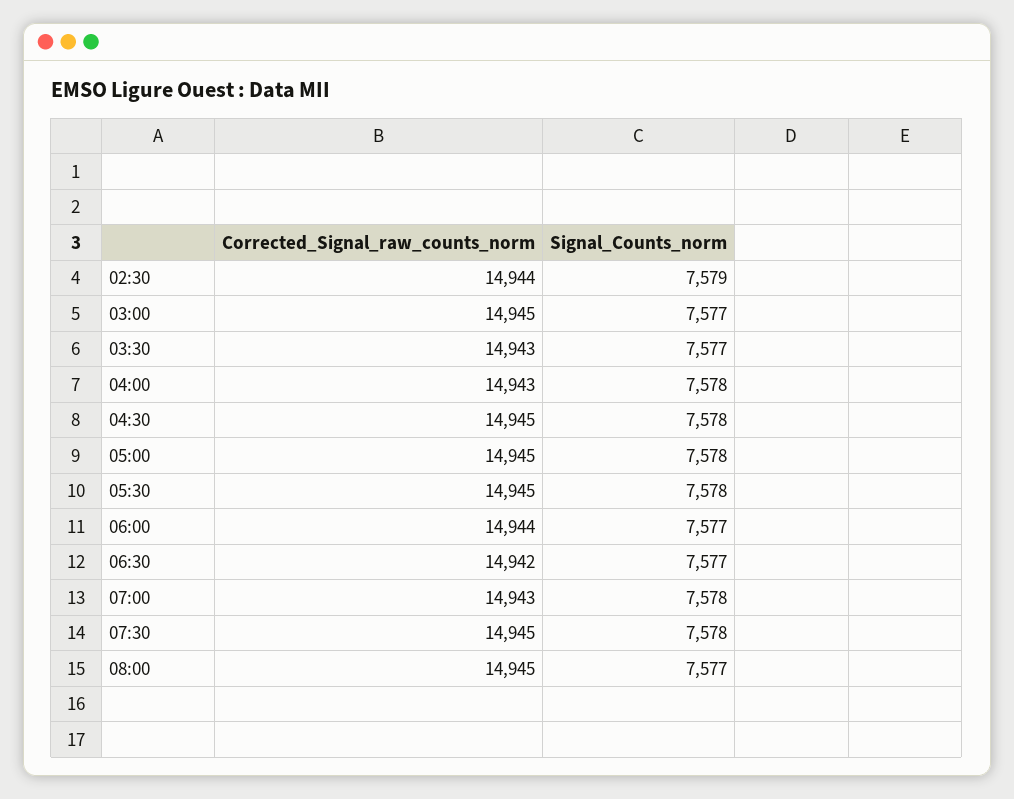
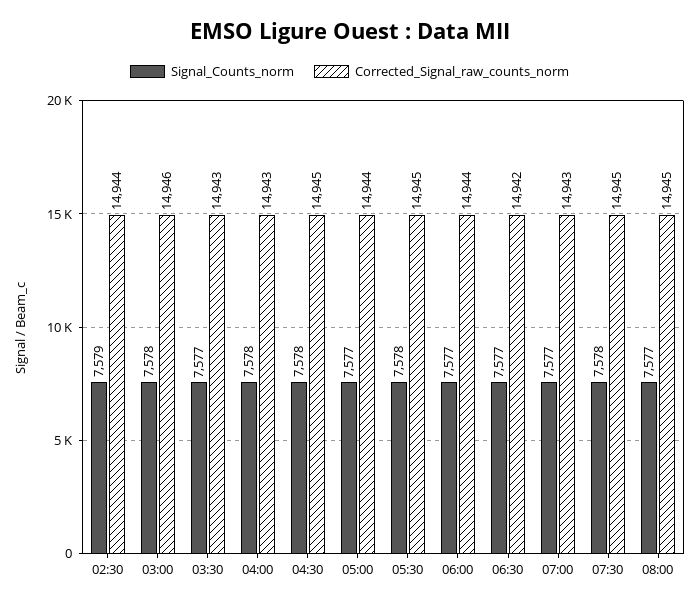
  {
    "Corrected_Signal_raw_counts_norm": {
      "02:30": 14944,
-     "03:00": 14945,
+     "03:00": 14946,
      "03:30": 14943,
      "04:00": 14943,
      "04:30": 14945,
-     "05:00": 14945,
+     "05:00": 14944,
      "05:30": 14945,
      "06:00": 14944,
      "06:30": 14942,
      "07:00": 14943,
      "07:30": 14945,
      "08:00": 14945
    },
    "Signal_Counts_norm": {
      "02:30": 7579,
-     "03:00": 7577,
+     "03:00": 7578,
      "03:30": 7577,
      "04:00": 7578,
      "04:30": 7578,
-     "05:00": 7578,
+     "05:00": 7577,
      "05:30": 7578,
      "06:00": 7577,
      "06:30": 7577,
-     "07:00": 7578,
+     "07:00": 7577,
      "07:30": 7578,
      "08:00": 7577
    }
  }

